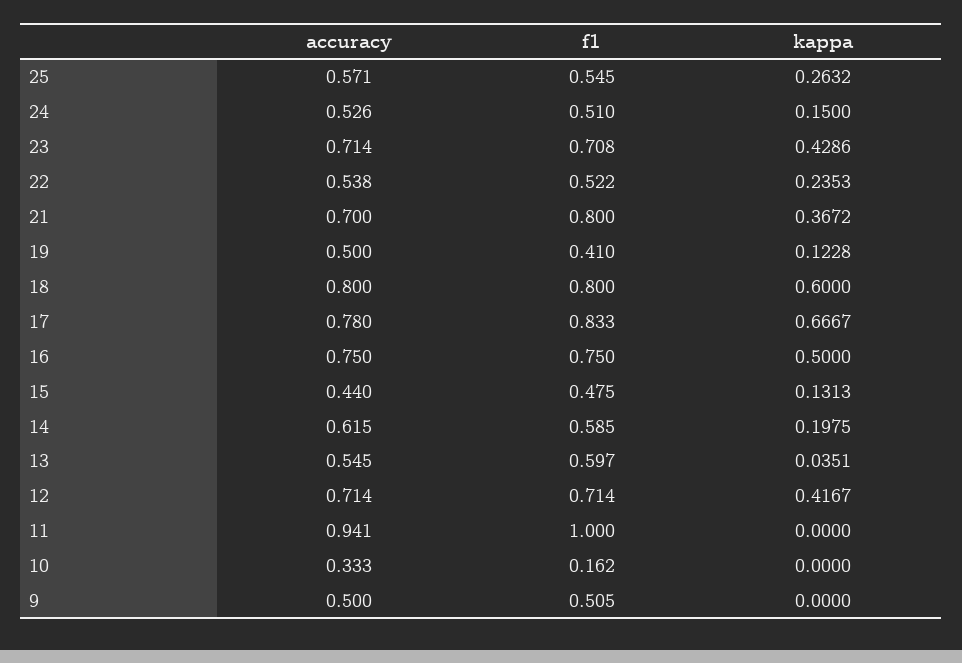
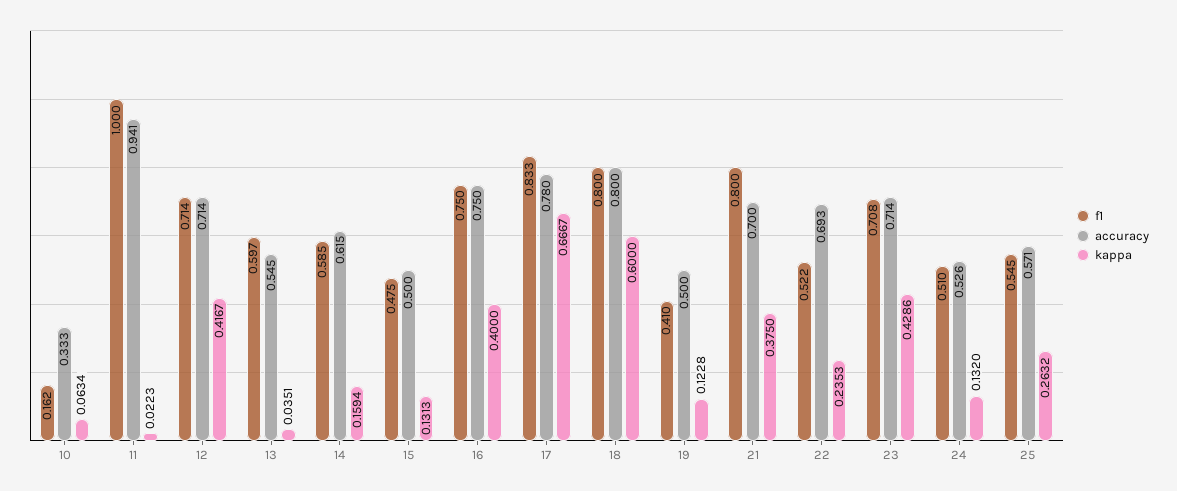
  {
    "accuracy": {
      "25": 0.571,
      "24": 0.526,
      "23": 0.714,
-     "22": 0.538,
+     "22": 0.693,
      "21": 0.7,
      "19": 0.5,
      "18": 0.8,
      "17": 0.78,
      "16": 0.75,
-     "15": 0.44,
+     "15": 0.5,
      "14": 0.615,
      "13": 0.545,
      "12": 0.714,
      "11": 0.941,
-     "10": 0.333,
+     "10": 0.333
-     "9": 0.5
    },
    "f1": {
      "25": 0.545,
      "24": 0.51,
      "23": 0.708,
      "22": 0.522,
      "21": 0.8,
      "19": 0.41,
      "18": 0.8,
      "17": 0.833,
      "16": 0.75,
      "15": 0.475,
      "14": 0.585,
      "13": 0.597,
      "12": 0.714,
      "11": 1,
-     "10": 0.162,
+     "10": 0.162
-     "9": 0.505
    },
    "kappa": {
      "25": 0.2632,
-     "24": 0.15,
+     "24": 0.132,
      "23": 0.4286,
      "22": 0.2353,
-     "21": 0.3672,
+     "21": 0.375,
      "19": 0.1228,
      "18": 0.6,
      "17": 0.6667,
-     "16": 0.5,
+     "16": 0.4,
      "15": 0.1313,
-     "14": 0.1975,
+     "14": 0.1594,
      "13": 0.0351,
      "12": 0.4167,
-     "11": 0,
+     "11": 0.0223,
-     "10": 0,
+     "10": 0.0634
-     "9": 0
    }
  }

